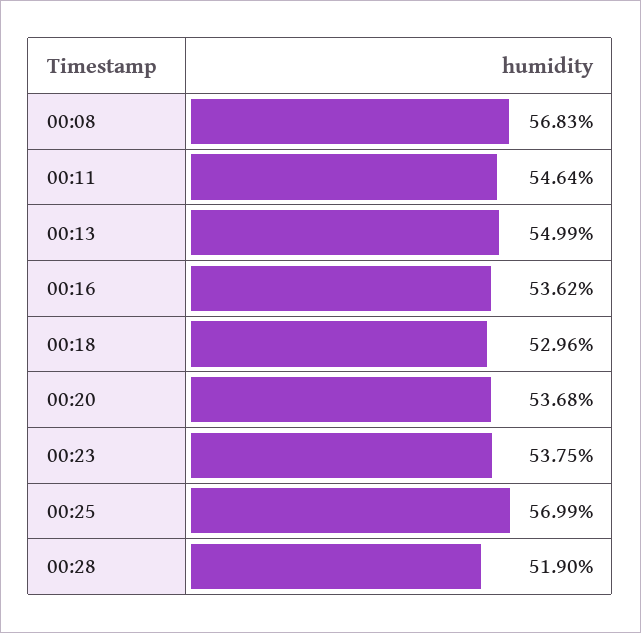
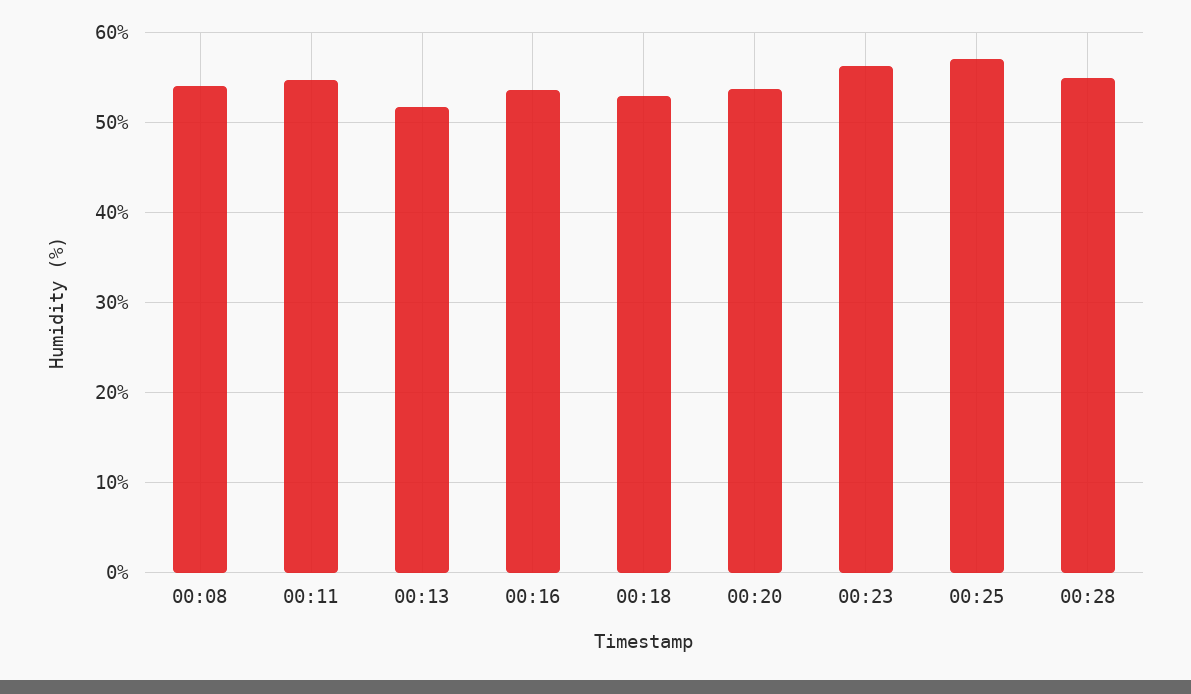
  {
-   "00:08": 56.83,
+   "00:08": 54,
    "00:11": 54.64,
-   "00:13": 54.99,
+   "00:13": 52,
    "00:16": 53.62,
    "00:18": 52.96,
    "00:20": 53.68,
-   "00:23": 53.75,
+   "00:23": 56,
    "00:25": 56.99,
-   "00:28": 51.9
+   "00:28": 55
  }

